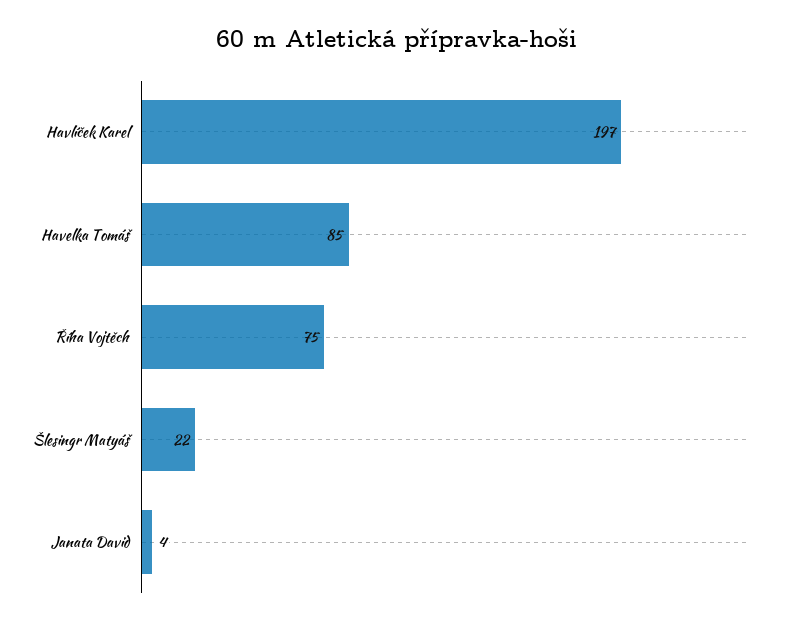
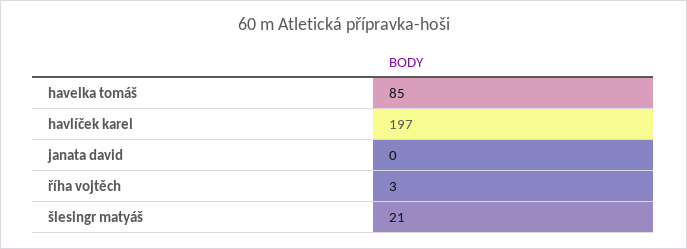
  {
    "Havlíček Karel": 197,
    "Havelka Tomáš": 85,
-   "Říha Vojtěch": 75,
+   "Říha Vojtěch": 3,
-   "Šlesingr Matyáš": 22,
+   "Šlesingr Matyáš": 21,
-   "Janata David": 4
+   "Janata David": 0
  }

